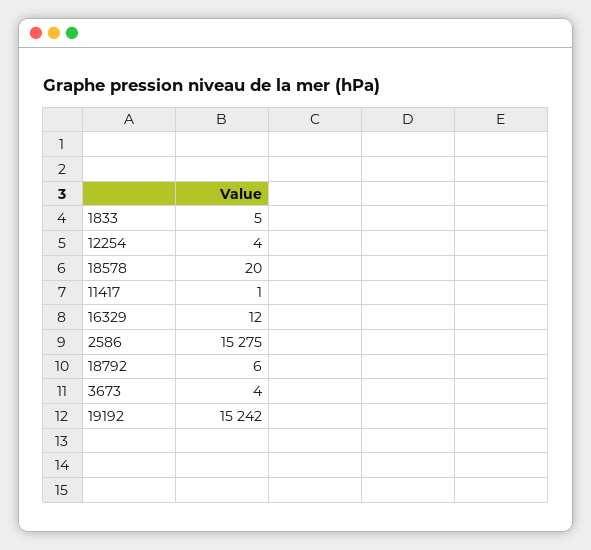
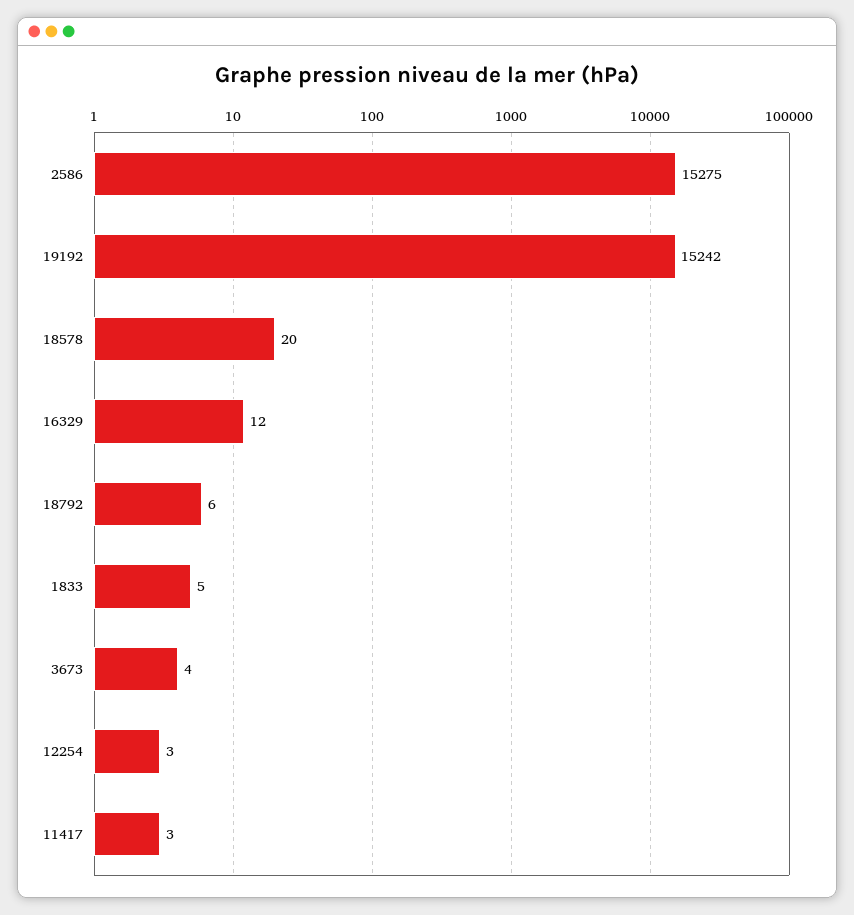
  {
    "1833": 5,
-   "12254": 4,
+   "12254": 3,
    "18578": 20,
-   "11417": 1,
+   "11417": 3,
    "16329": 12,
    "2586": 15275,
    "18792": 6,
    "3673": 4,
    "19192": 15242
  }

